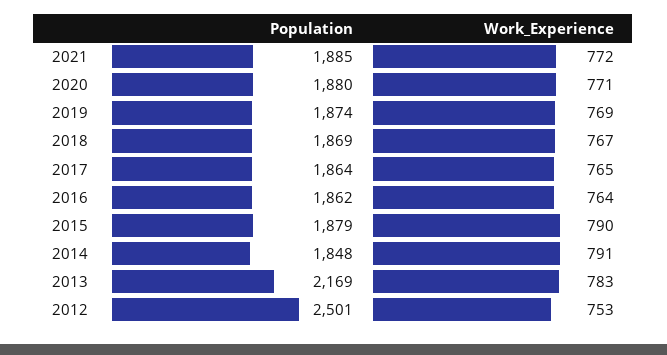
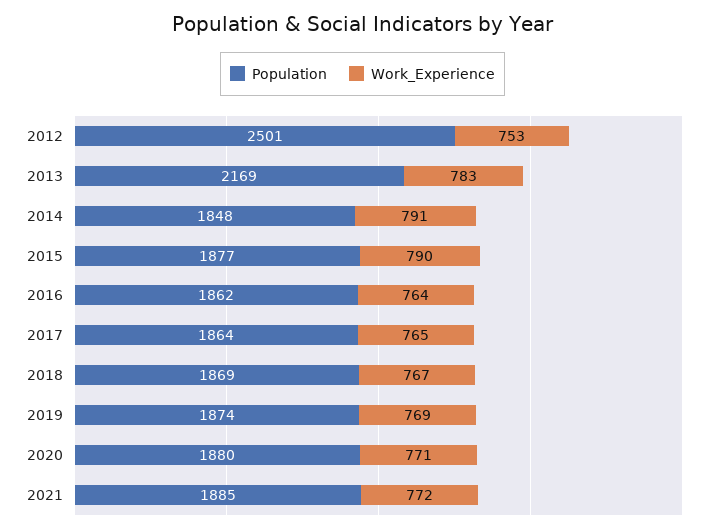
  {
    "Population": {
      "2021": 1885,
      "2020": 1880,
      "2019": 1874,
      "2018": 1869,
      "2017": 1864,
      "2016": 1862,
-     "2015": 1879,
+     "2015": 1877,
      "2014": 1848,
      "2013": 2169,
      "2012": 2501
    },
    "Work_Experience": {
      "2021": 772,
      "2020": 771,
      "2019": 769,
      "2018": 767,
      "2017": 765,
      "2016": 764,
      "2015": 790,
      "2014": 791,
      "2013": 783,
      "2012": 753
    }
  }

